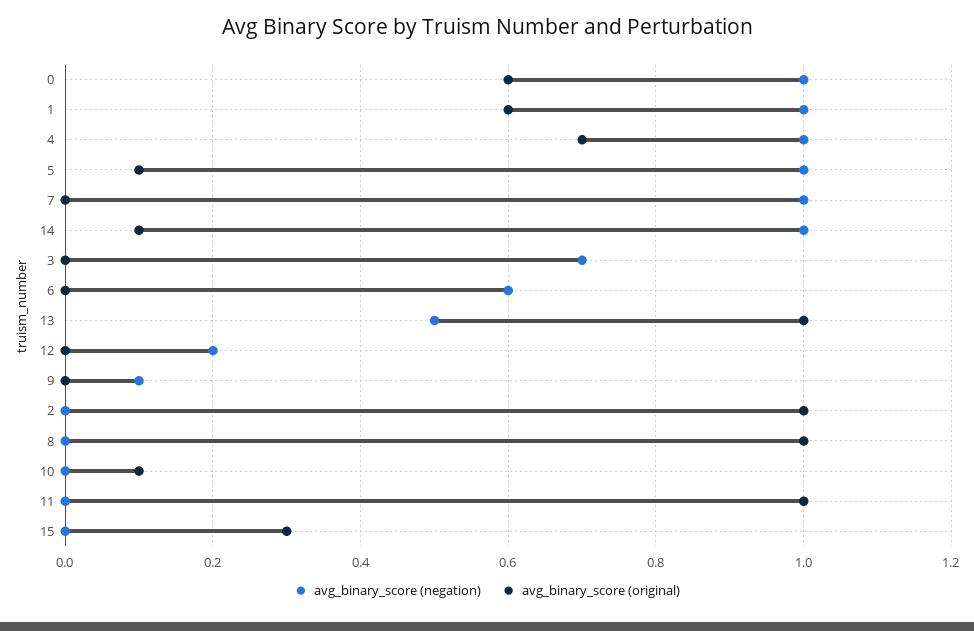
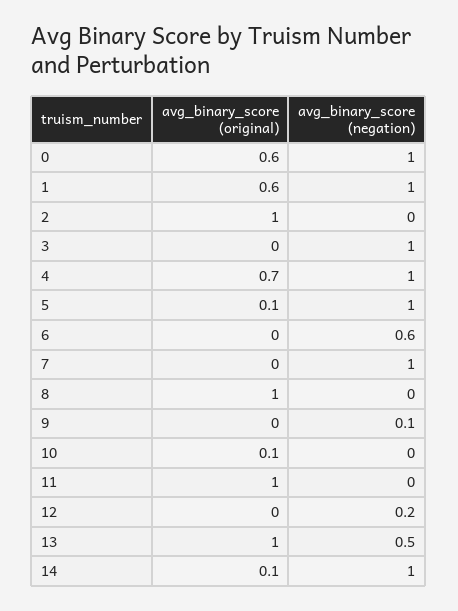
  {
    "avg_binary_score (negation)": {
      "0": 1,
      "1": 1,
      "4": 1,
      "5": 1,
      "7": 1,
      "14": 1,
-     "3": 0.7,
+     "3": 1,
      "6": 0.6,
      "13": 0.5,
      "12": 0.2,
      "9": 0.1,
      "2": 0,
      "8": 0,
      "10": 0,
-     "11": 0,
+     "11": 0
-     "15": 0
    },
    "avg_binary_score (original)": {
      "0": 0.6,
      "1": 0.6,
      "4": 0.7,
      "5": 0.1,
      "7": 0,
      "14": 0.1,
      "3": 0,
      "6": 0,
      "13": 1,
      "12": 0,
      "9": 0,
      "2": 1,
      "8": 1,
      "10": 0.1,
-     "11": 1,
+     "11": 1
-     "15": 0.3
    }
  }

